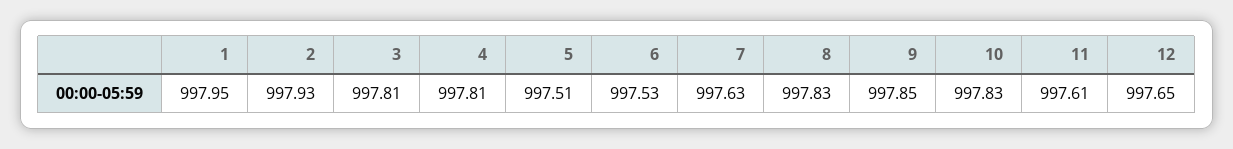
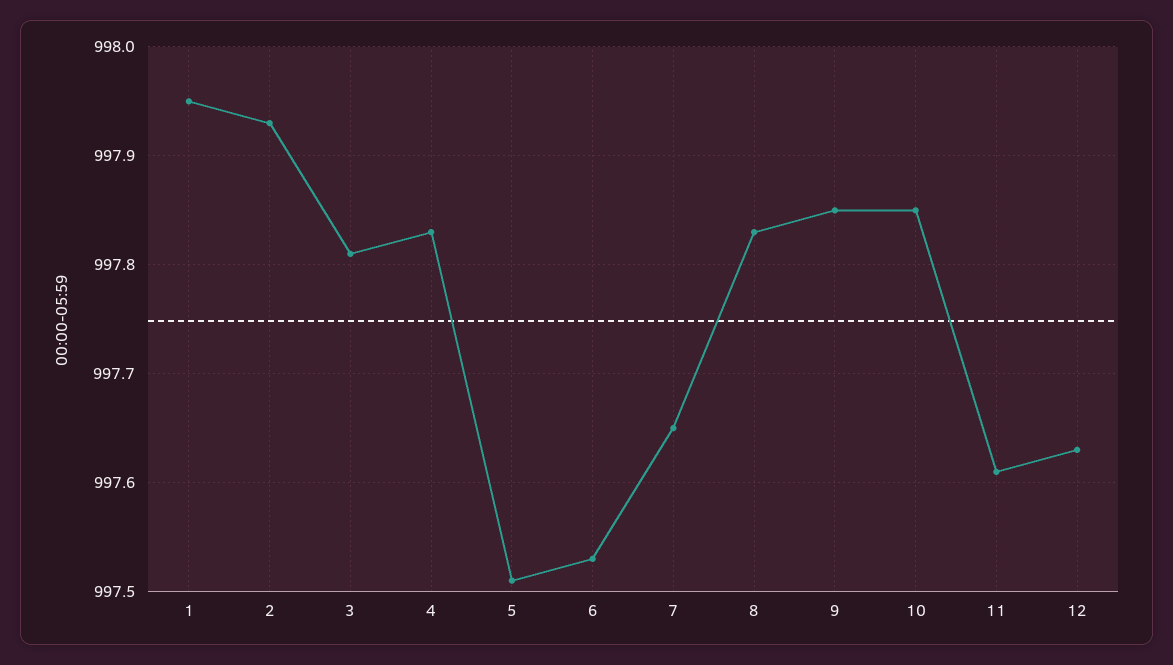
  {
    "1": 997.95,
    "2": 997.93,
    "3": 997.81,
-   "4": 997.81,
+   "4": 997.83,
    "5": 997.51,
    "6": 997.53,
-   "7": 997.63,
+   "7": 997.65,
    "8": 997.83,
    "9": 997.85,
-   "10": 997.83,
+   "10": 997.85,
    "11": 997.61,
-   "12": 997.65
+   "12": 997.63
  }

